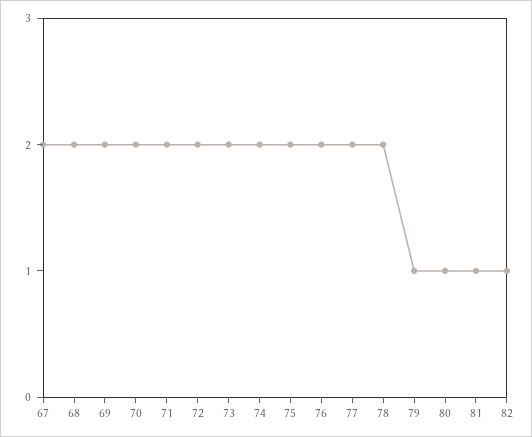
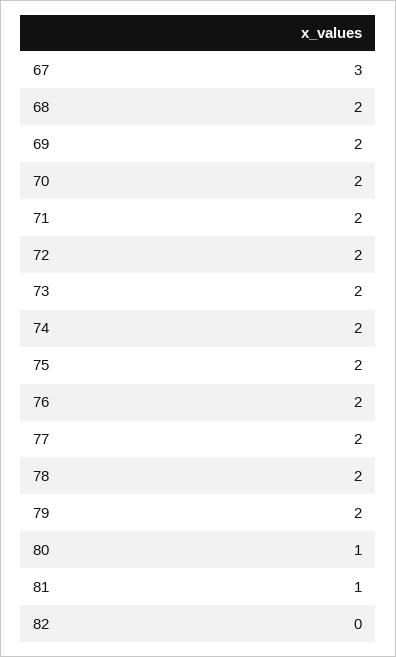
  {
-   "67": 2,
+   "67": 3,
    "68": 2,
    "69": 2,
    "70": 2,
    "71": 2,
    "72": 2,
    "73": 2,
    "74": 2,
    "75": 2,
    "76": 2,
    "77": 2,
    "78": 2,
-   "79": 1,
+   "79": 2,
    "80": 1,
    "81": 1,
-   "82": 1
+   "82": 0
  }

